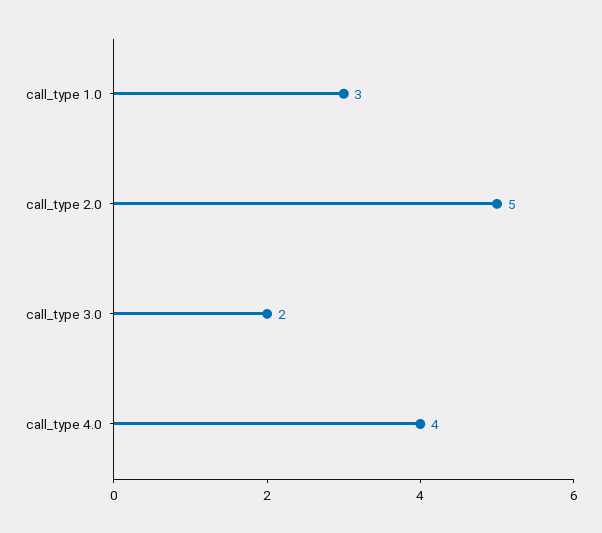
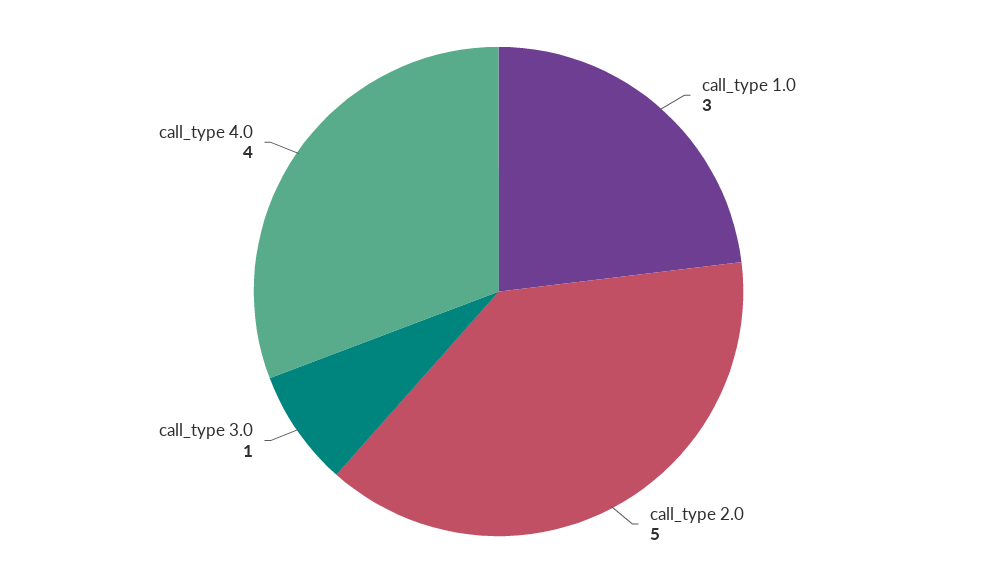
  {
    "call_type 1.0": 3,
    "call_type 2.0": 5,
-   "call_type 3.0": 2,
+   "call_type 3.0": 1,
    "call_type 4.0": 4
  }

